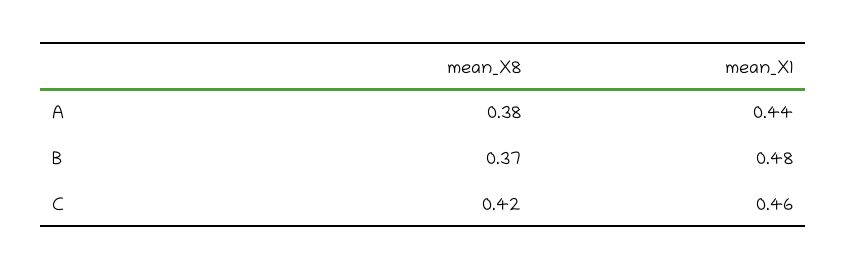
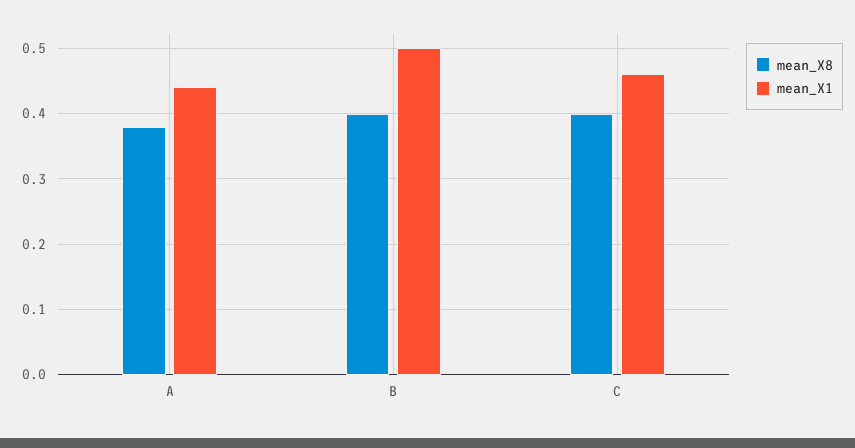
  {
    "mean_X8": {
      "A": 0.38,
-     "B": 0.37,
+     "B": 0.4,
-     "C": 0.42
+     "C": 0.4
    },
    "mean_X1": {
      "A": 0.44,
-     "B": 0.48,
+     "B": 0.5,
      "C": 0.46
    }
  }

